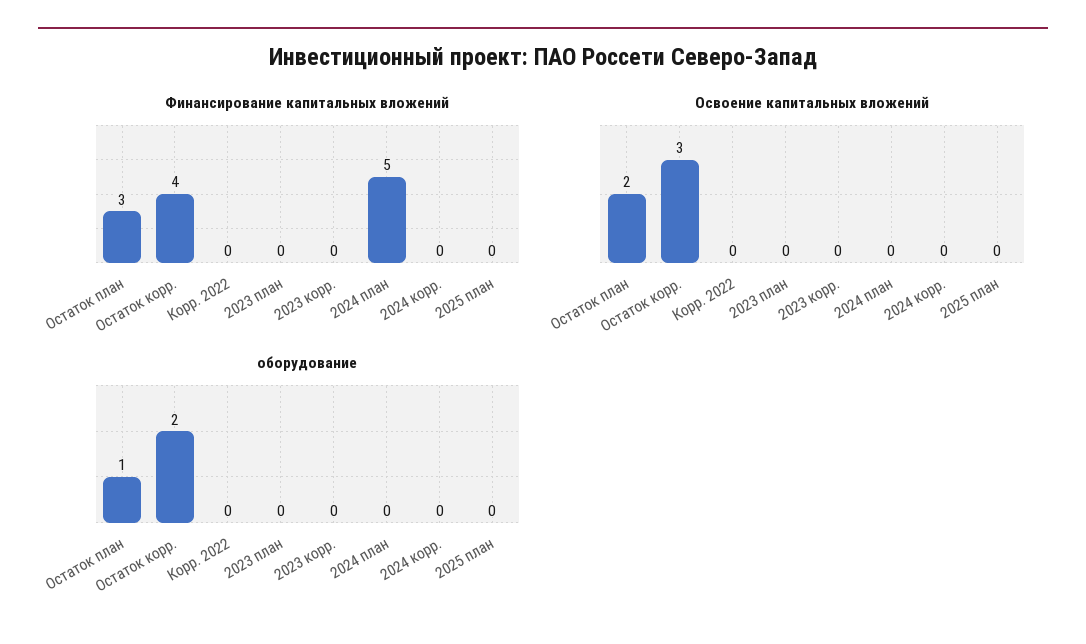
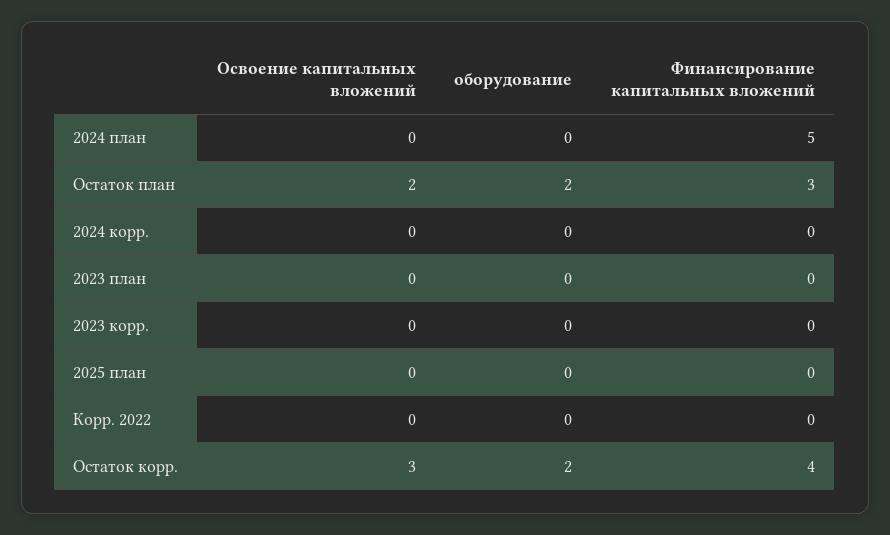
  {
    "Финансирование капитальных вложений": {
      "Остаток план": 3,
      "Остаток корр.": 4,
      "Корр. 2022": 0,
      "2023 план": 0,
      "2023 корр.": 0,
      "2024 план": 5,
      "2024 корр.": 0,
      "2025 план": 0
    },
    "Освоение капитальных вложений": {
      "Остаток план": 2,
      "Остаток корр.": 3,
      "Корр. 2022": 0,
      "2023 план": 0,
      "2023 корр.": 0,
      "2024 план": 0,
      "2024 корр.": 0,
      "2025 план": 0
    },
    "оборудование": {
-     "Остаток план": 1,
+     "Остаток план": 2,
      "Остаток корр.": 2,
      "Корр. 2022": 0,
      "2023 план": 0,
      "2023 корр.": 0,
      "2024 план": 0,
      "2024 корр.": 0,
      "2025 план": 0
    }
  }

